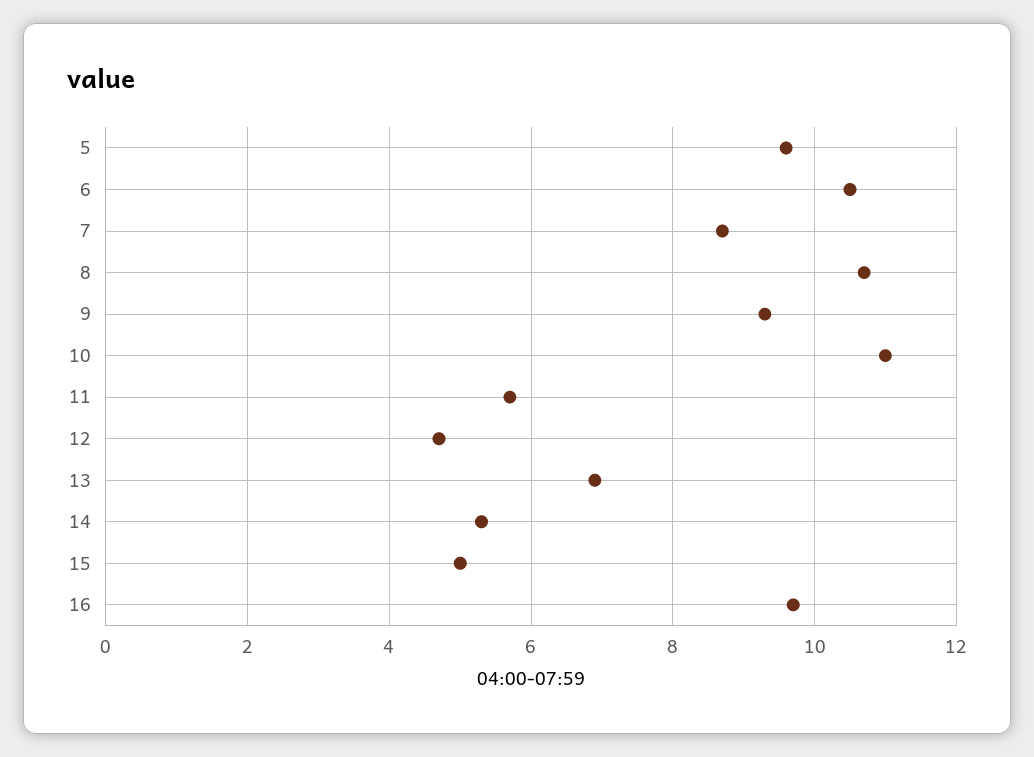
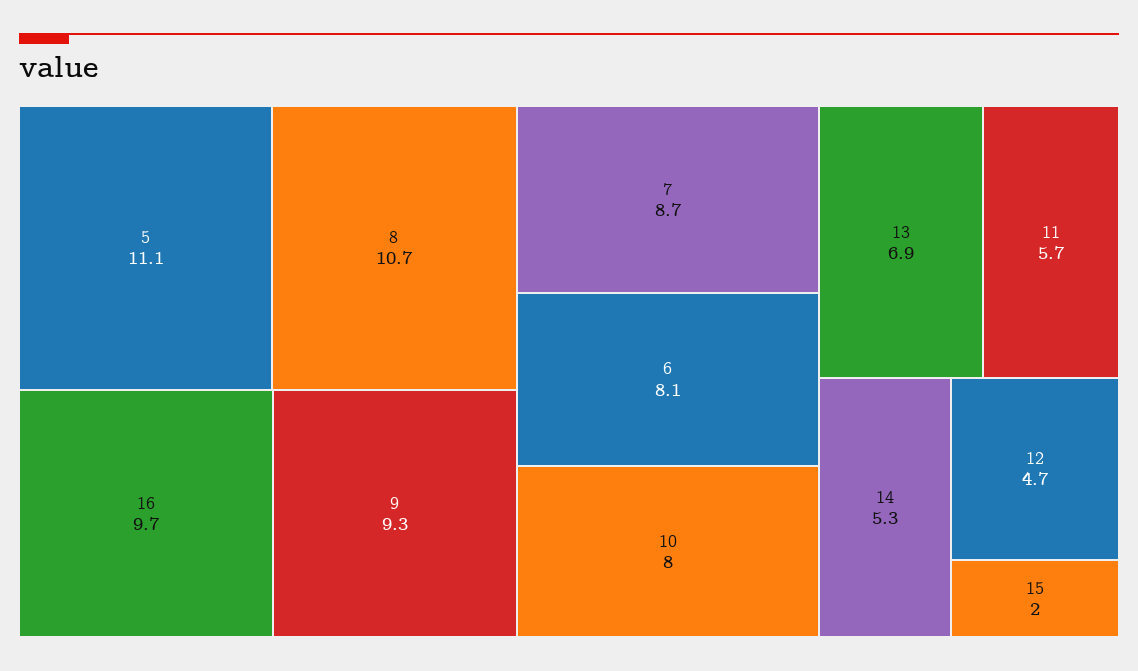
  {
-   "5": 9.5,
+   "5": 11.1,
-   "6": 10.5,
+   "6": 8.1,
    "7": 8.7,
    "8": 10.7,
    "9": 9.3,
-   "10": 11,
+   "10": 8,
    "11": 5.7,
    "12": 4.7,
    "13": 6.9,
    "14": 5.3,
-   "15": 5,
+   "15": 2,
    "16": 9.7
  }

